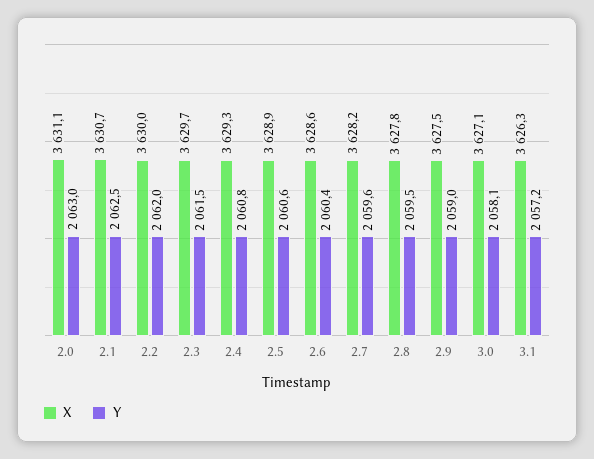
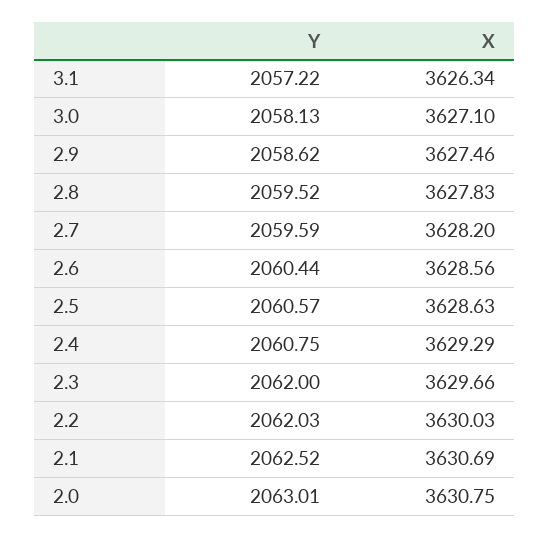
  {
    "X": {
-     "2.0": 3631.1,
+     "2.0": 3630.75,
      "2.1": 3630.69,
      "2.2": 3630.03,
      "2.3": 3629.66,
      "2.4": 3629.29,
-     "2.5": 3628.9,
+     "2.5": 3628.63,
      "2.6": 3628.56,
      "2.7": 3628.2,
      "2.8": 3627.83,
      "2.9": 3627.46,
      "3.0": 3627.1,
      "3.1": 3626.34
    },
    "Y": {
      "2.0": 2063.01,
      "2.1": 2062.52,
      "2.2": 2062.03,
-     "2.3": 2061.5,
+     "2.3": 2062,
      "2.4": 2060.75,
      "2.5": 2060.57,
      "2.6": 2060.44,
      "2.7": 2059.59,
      "2.8": 2059.52,
-     "2.9": 2059,
+     "2.9": 2058.62,
      "3.0": 2058.13,
      "3.1": 2057.22
    }
  }

